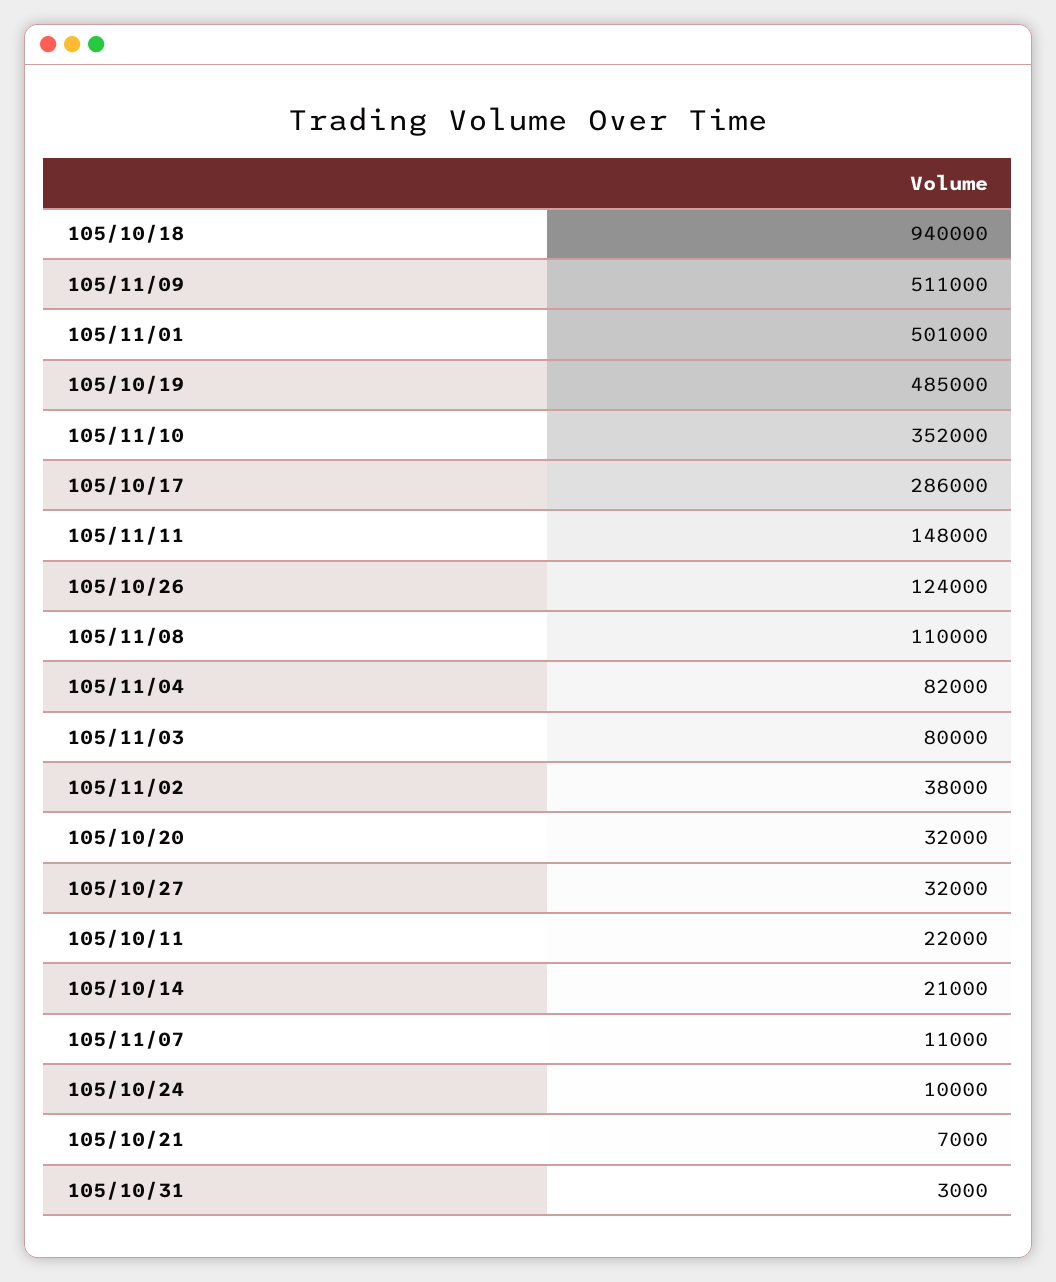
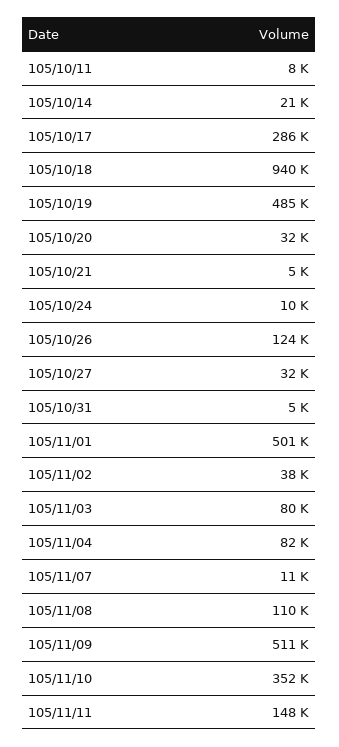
  {
    "105/10/18": 940000,
    "105/11/09": 511000,
    "105/11/01": 501000,
    "105/10/19": 485000,
    "105/11/10": 352000,
    "105/10/17": 286000,
    "105/11/11": 148000,
    "105/10/26": 124000,
    "105/11/08": 110000,
    "105/11/04": 82000,
    "105/11/03": 80000,
    "105/11/02": 38000,
    "105/10/20": 32000,
    "105/10/27": 32000,
-   "105/10/11": 22000,
+   "105/10/11": 8000,
    "105/10/14": 21000,
    "105/11/07": 11000,
    "105/10/24": 10000,
-   "105/10/21": 7000,
+   "105/10/21": 5000,
-   "105/10/31": 3000
+   "105/10/31": 5000
  }

